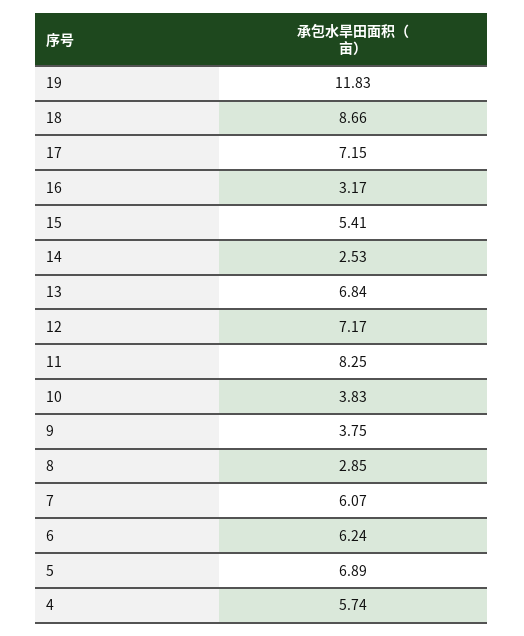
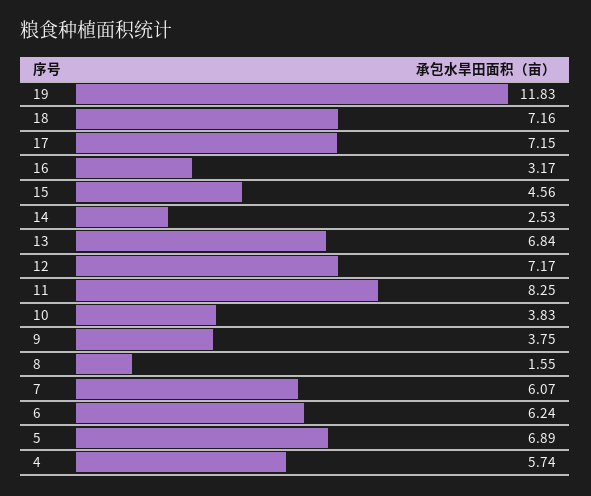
  {
    "19": 11.83,
-   "18": 8.66,
+   "18": 7.16,
    "17": 7.15,
    "16": 3.17,
-   "15": 5.41,
+   "15": 4.56,
    "14": 2.53,
    "13": 6.84,
    "12": 7.17,
    "11": 8.25,
    "10": 3.83,
    "9": 3.75,
-   "8": 2.85,
+   "8": 1.55,
    "7": 6.07,
    "6": 6.24,
    "5": 6.89,
    "4": 5.74
  }

